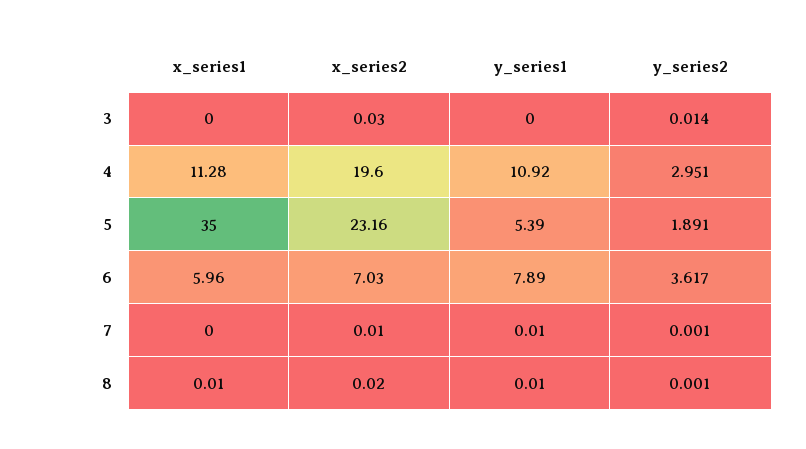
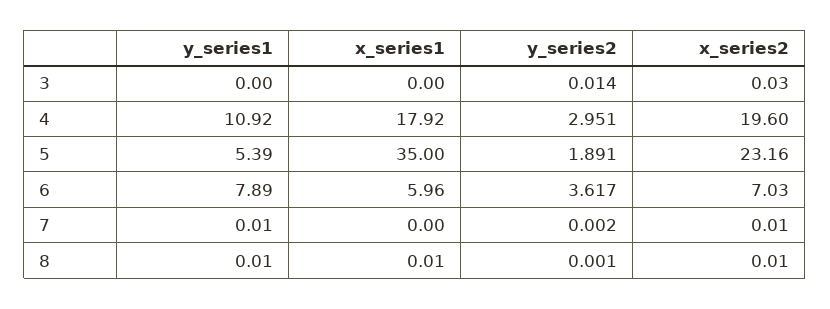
  {
    "x_series1": {
      "3": 0,
-     "4": 11.28,
+     "4": 17.92,
      "5": 35,
      "6": 5.96,
      "7": 0,
      "8": 0.01
    },
    "x_series2": {
      "3": 0.03,
      "4": 19.6,
      "5": 23.16,
      "6": 7.03,
      "7": 0.01,
-     "8": 0.02
+     "8": 0.01
    },
    "y_series1": {
      "3": 0,
      "4": 10.92,
      "5": 5.39,
      "6": 7.89,
      "7": 0.01,
      "8": 0.01
    },
    "y_series2": {
      "3": 0.014,
      "4": 2.951,
      "5": 1.891,
      "6": 3.617,
-     "7": 0.001,
+     "7": 0.002,
      "8": 0.001
    }
  }

